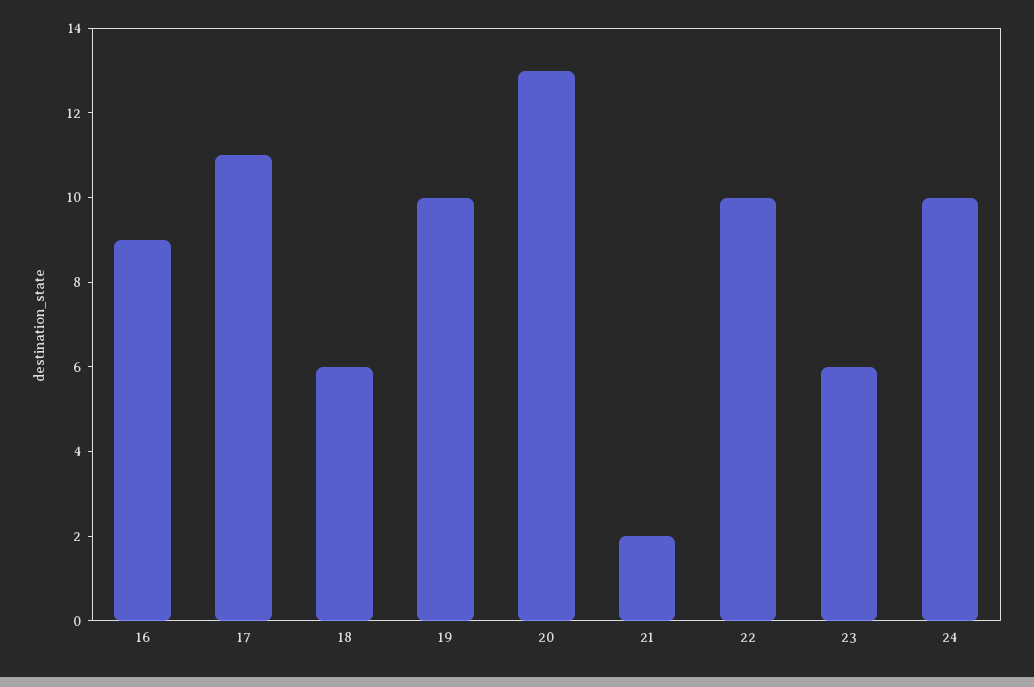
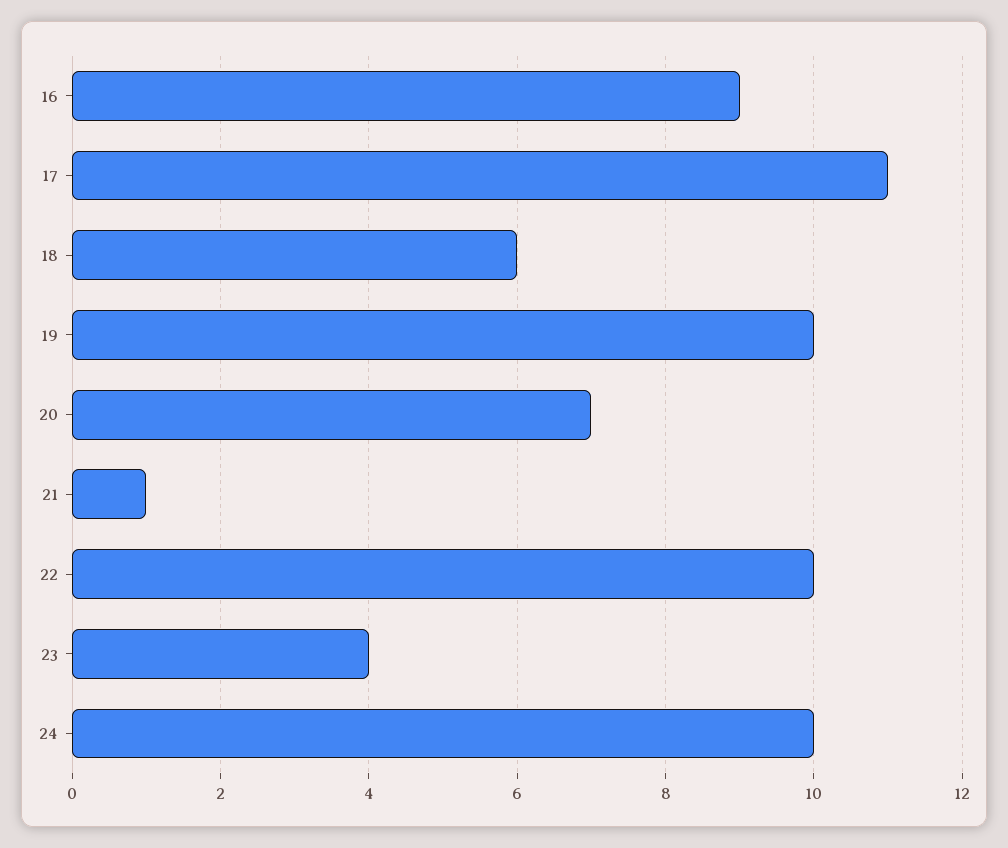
  {
    "16": 9,
    "17": 11,
    "18": 6,
    "19": 10,
-   "20": 13,
+   "20": 7,
-   "21": 2,
+   "21": 1,
    "22": 10,
-   "23": 6,
+   "23": 4,
    "24": 10
  }

